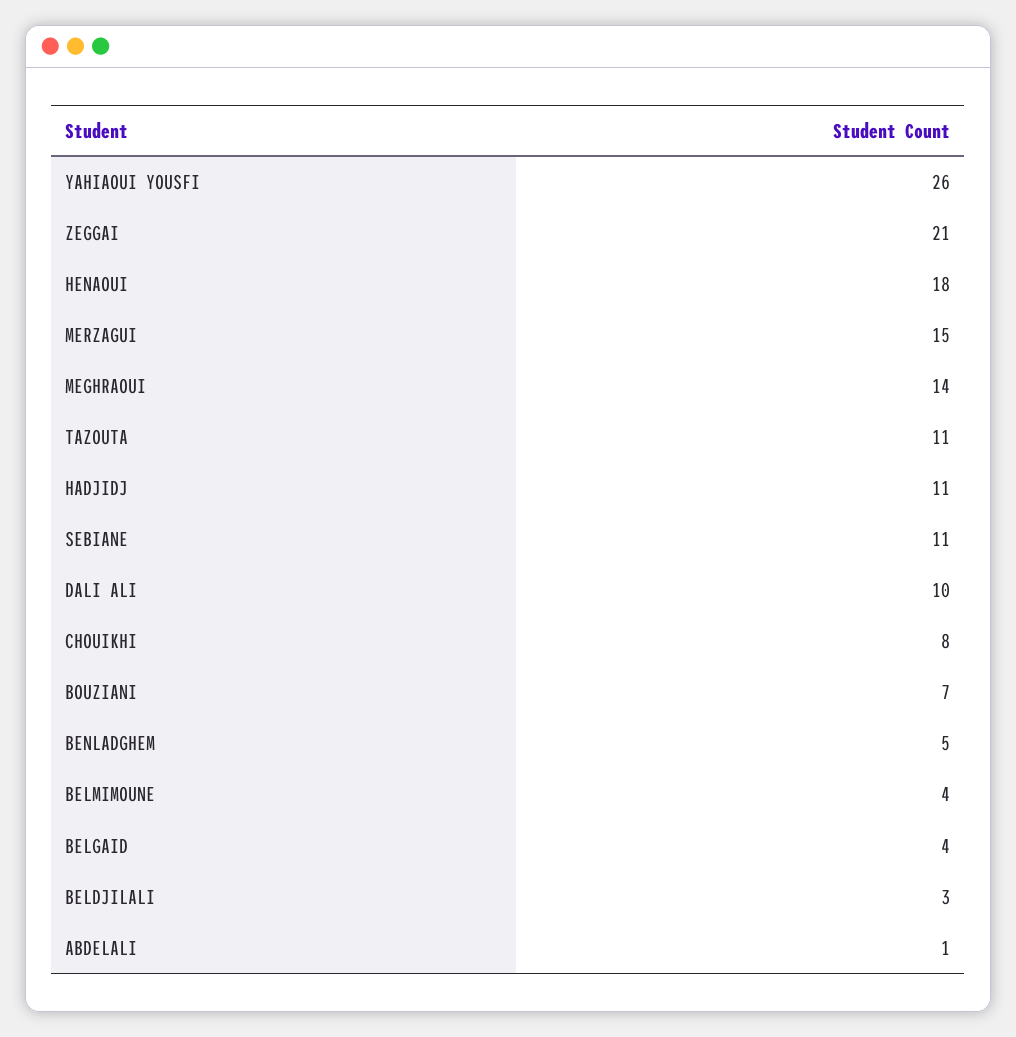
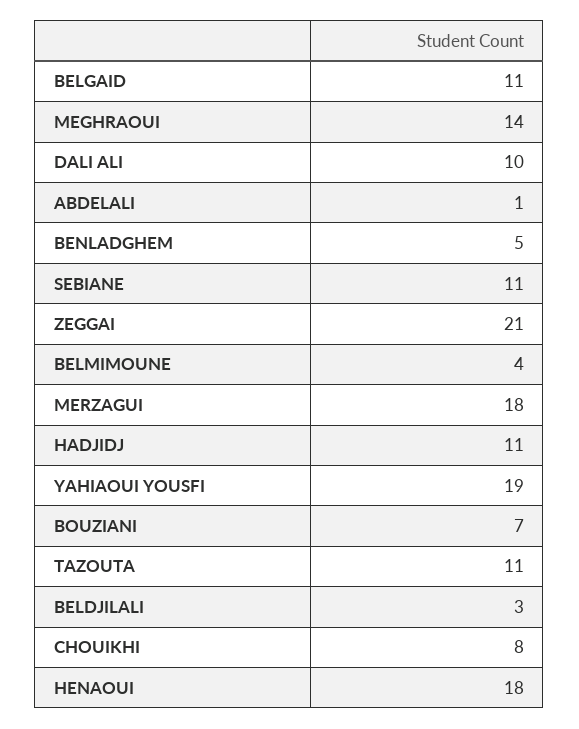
  {
-   "YAHIAOUI YOUSFI": 26,
+   "YAHIAOUI YOUSFI": 19,
    "ZEGGAI": 21,
    "HENAOUI": 18,
-   "MERZAGUI": 15,
+   "MERZAGUI": 18,
    "MEGHRAOUI": 14,
    "TAZOUTA": 11,
    "HADJIDJ": 11,
    "SEBIANE": 11,
    "DALI ALI": 10,
    "CHOUIKHI": 8,
    "BOUZIANI": 7,
    "BENLADGHEM": 5,
    "BELMIMOUNE": 4,
-   "BELGAID": 4,
+   "BELGAID": 11,
    "BELDJILALI": 3,
    "ABDELALI": 1
  }

